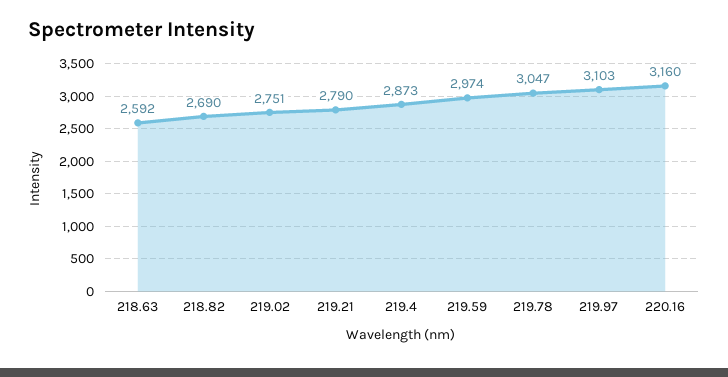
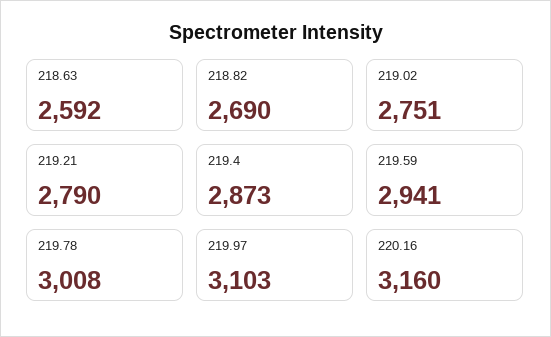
  {
    "218.63": 2592,
    "218.82": 2690,
    "219.02": 2751,
    "219.21": 2790,
    "219.4": 2873,
-   "219.59": 2974,
+   "219.59": 2941,
-   "219.78": 3047,
+   "219.78": 3008,
    "219.97": 3103,
    "220.16": 3160
  }

